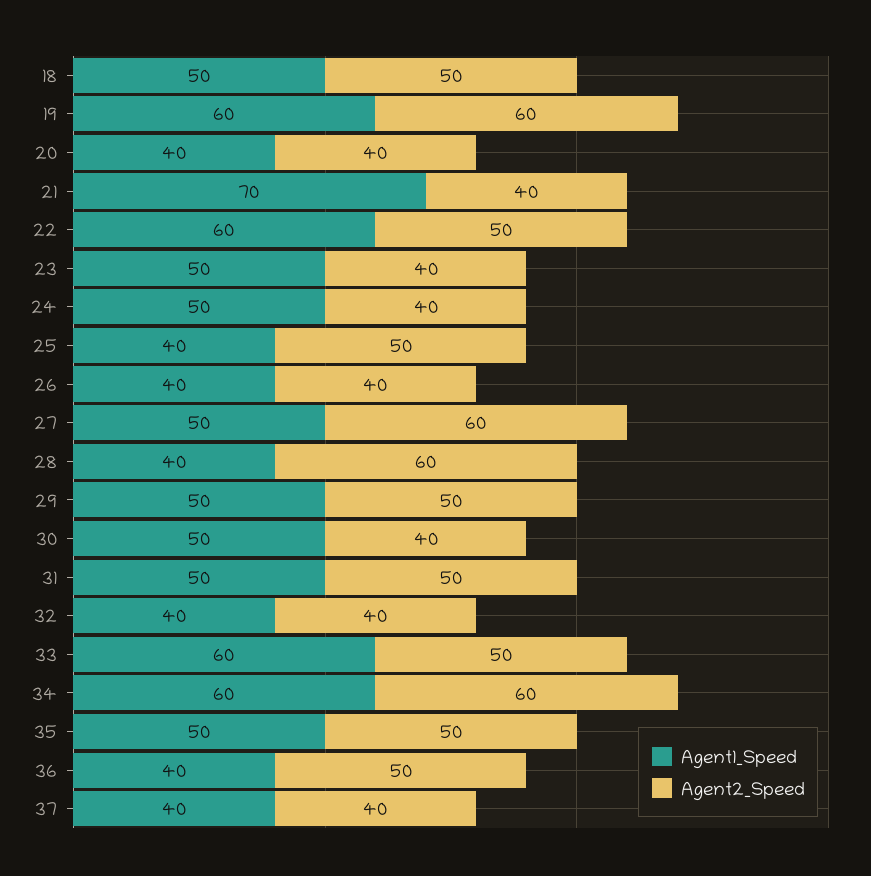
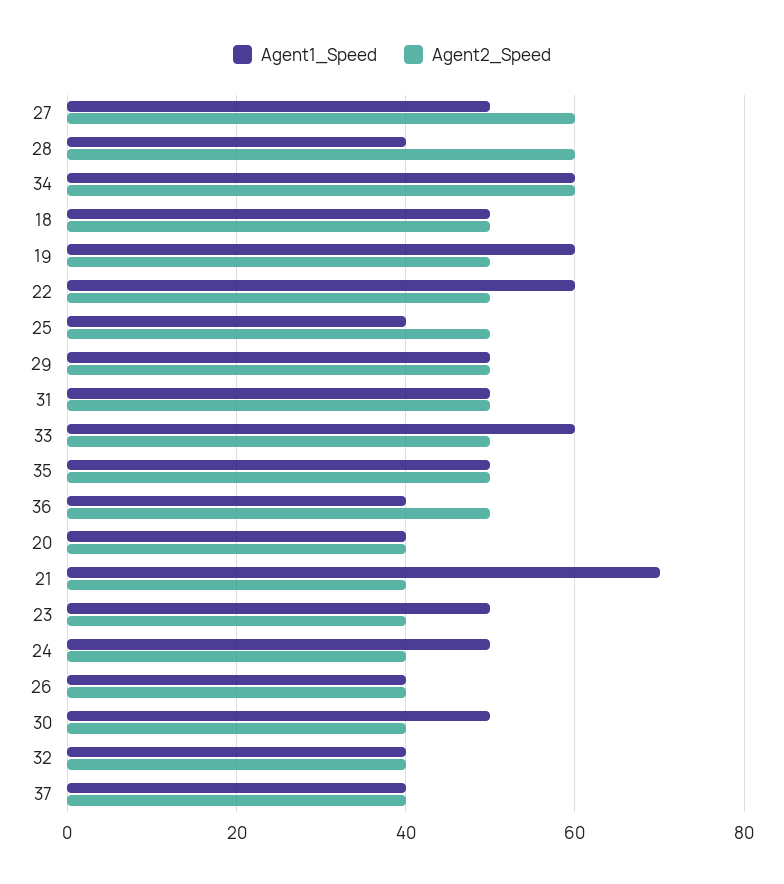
  {
    "Agent1_Speed": {
      "18": 50,
      "19": 60,
      "20": 40,
      "21": 70,
      "22": 60,
      "23": 50,
      "24": 50,
      "25": 40,
      "26": 40,
      "27": 50,
      "28": 40,
      "29": 50,
      "30": 50,
      "31": 50,
      "32": 40,
      "33": 60,
      "34": 60,
      "35": 50,
      "36": 40,
      "37": 40
    },
    "Agent2_Speed": {
      "18": 50,
-     "19": 60,
+     "19": 50,
      "20": 40,
      "21": 40,
      "22": 50,
      "23": 40,
      "24": 40,
      "25": 50,
      "26": 40,
      "27": 60,
      "28": 60,
      "29": 50,
      "30": 40,
      "31": 50,
      "32": 40,
      "33": 50,
      "34": 60,
      "35": 50,
      "36": 50,
      "37": 40
    }
  }

